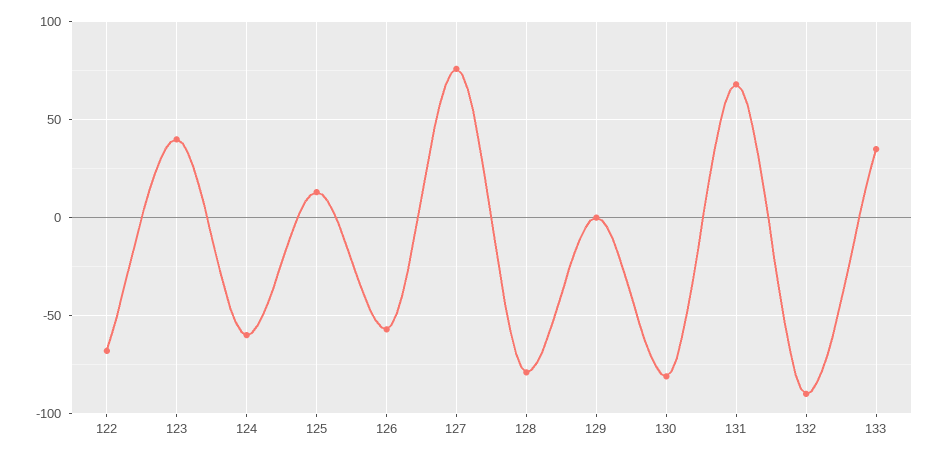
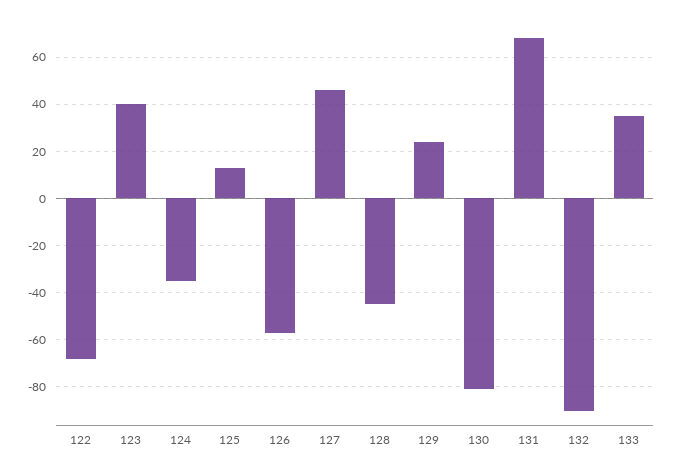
  {
    "122": -70,
    "123": 40,
-   "124": -60,
+   "124": -35,
    "125": 15,
    "126": -55,
-   "127": 75,
+   "127": 45,
-   "128": -80,
+   "128": -45,
-   "129": 0,
+   "129": 25,
    "130": -80,
    "131": 70,
    "132": -90,
    "133": 35
  }

